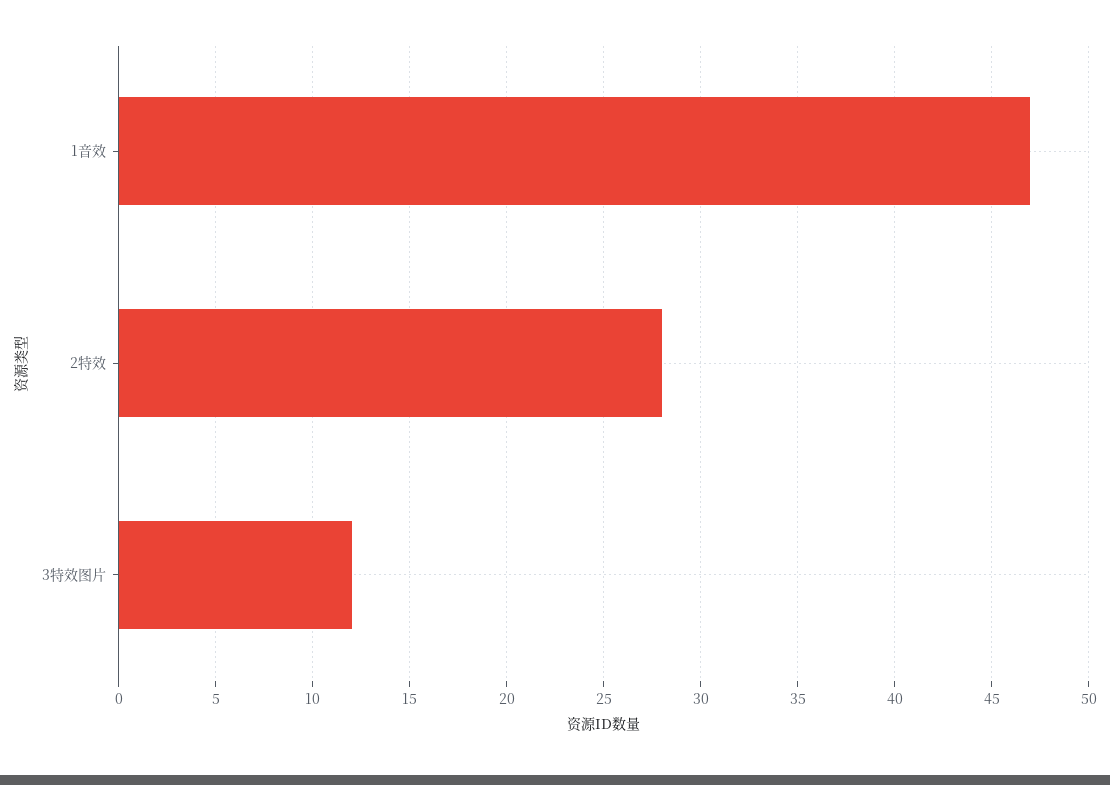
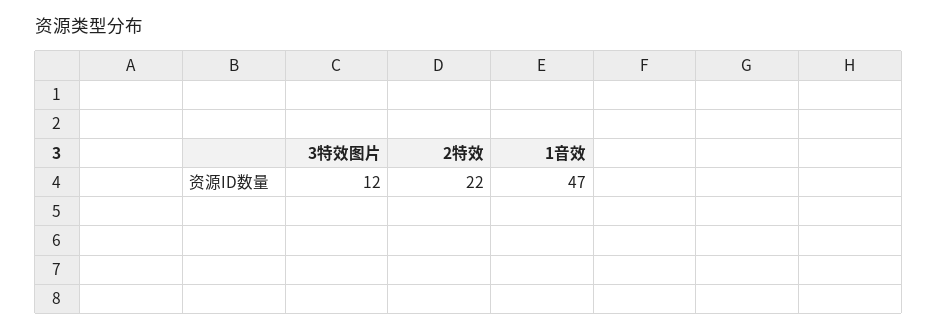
  {
    "1音效": 47,
-   "2特效": 28,
+   "2特效": 22,
    "3特效图片": 12
  }

